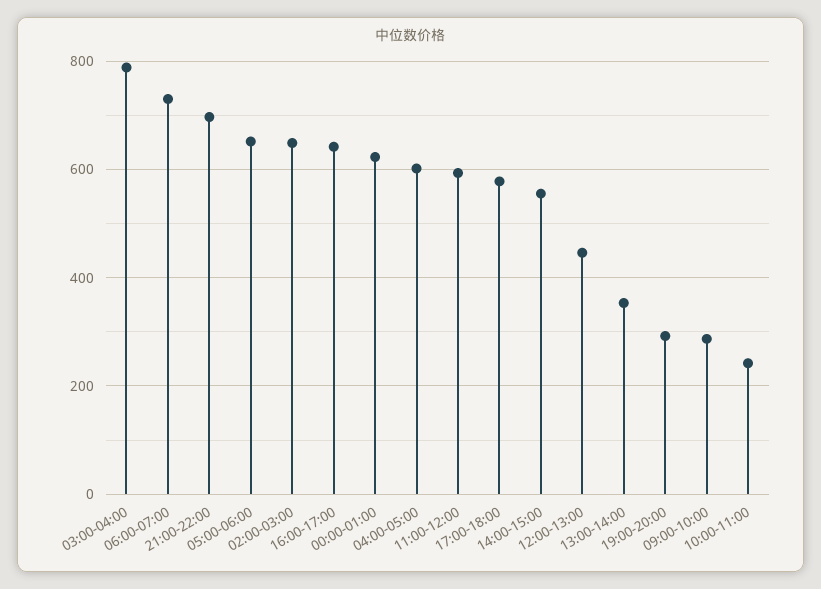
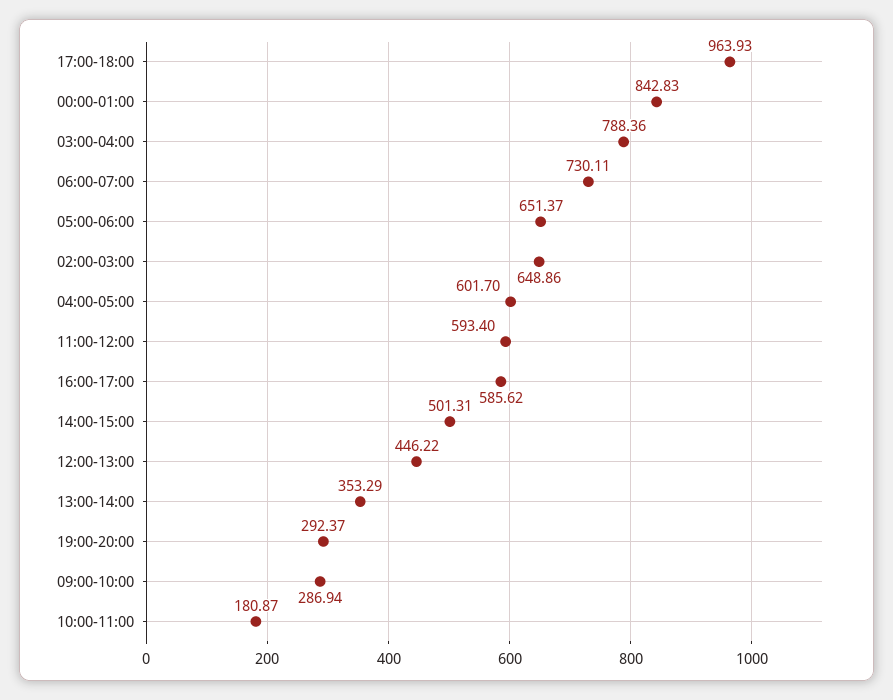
  {
    "03:00-04:00": 788.36,
    "06:00-07:00": 730.11,
-   "21:00-22:00": 700,
    "05:00-06:00": 651.37,
    "02:00-03:00": 648.86,
-   "16:00-17:00": 640,
+   "16:00-17:00": 585.62,
-   "00:00-01:00": 620,
+   "00:00-01:00": 842.83,
    "04:00-05:00": 601.7,
    "11:00-12:00": 593.4,
-   "17:00-18:00": 580,
+   "17:00-18:00": 963.93,
-   "14:00-15:00": 560,
+   "14:00-15:00": 501.31,
    "12:00-13:00": 446.22,
    "13:00-14:00": 353.29,
    "19:00-20:00": 292.37,
    "09:00-10:00": 286.94,
-   "10:00-11:00": 240
+   "10:00-11:00": 180.87
  }

